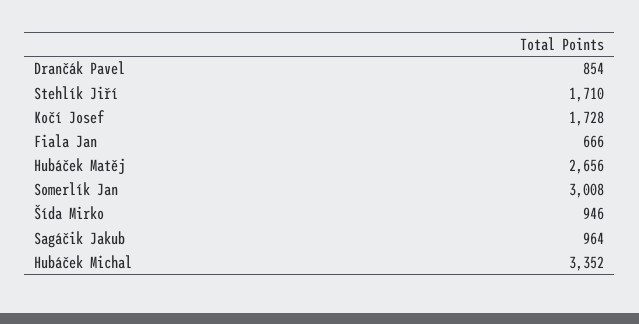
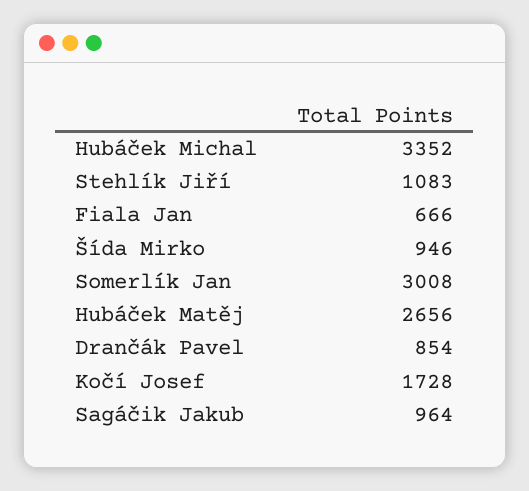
  {
    "Drančák Pavel": 854,
-   "Stehlík Jiří": 1710,
+   "Stehlík Jiří": 1083,
    "Kočí Josef": 1728,
    "Fiala Jan": 666,
    "Hubáček Matěj": 2656,
    "Somerlík Jan": 3008,
    "Šída Mirko": 946,
    "Sagáčik Jakub": 964,
    "Hubáček Michal": 3352
  }

